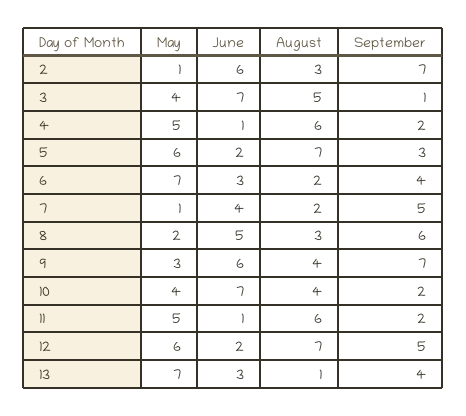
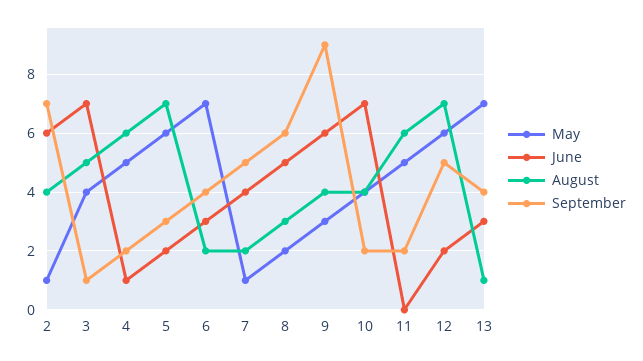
  {
    "May": {
      "2": 1,
      "3": 4,
      "4": 5,
      "5": 6,
      "6": 7,
      "7": 1,
      "8": 2,
      "9": 3,
      "10": 4,
      "11": 5,
      "12": 6,
      "13": 7
    },
    "June": {
      "2": 6,
      "3": 7,
      "4": 1,
      "5": 2,
      "6": 3,
      "7": 4,
      "8": 5,
      "9": 6,
      "10": 7,
-     "11": 1,
+     "11": 0,
      "12": 2,
      "13": 3
    },
    "August": {
-     "2": 3,
+     "2": 4,
      "3": 5,
      "4": 6,
      "5": 7,
      "6": 2,
      "7": 2,
      "8": 3,
      "9": 4,
      "10": 4,
      "11": 6,
      "12": 7,
      "13": 1
    },
    "September": {
      "2": 7,
      "3": 1,
      "4": 2,
      "5": 3,
      "6": 4,
      "7": 5,
      "8": 6,
-     "9": 7,
+     "9": 9,
      "10": 2,
      "11": 2,
      "12": 5,
      "13": 4
    }
  }

